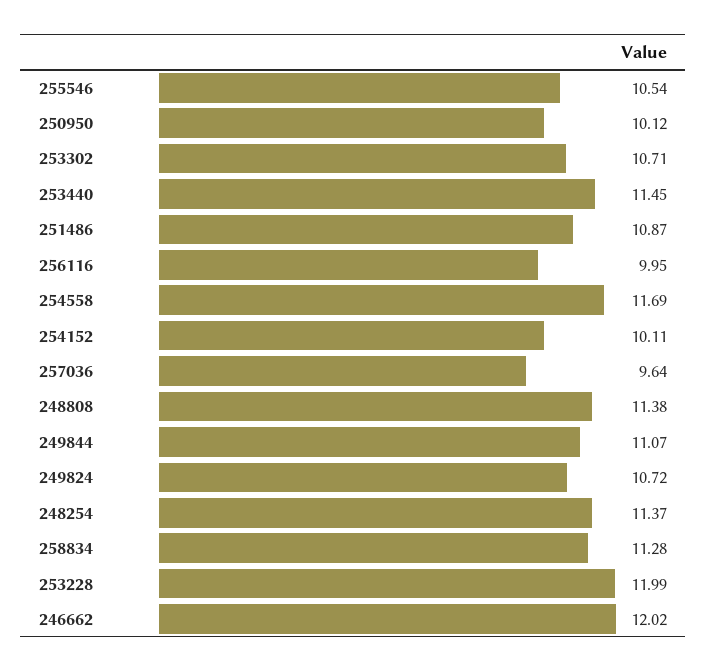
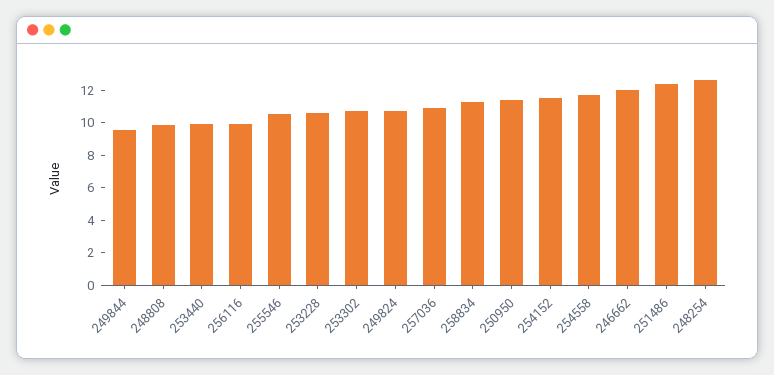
  {
    "255546": 10.54,
-   "250950": 10.12,
+   "250950": 11.5,
    "253302": 10.71,
-   "253440": 11.45,
+   "253440": 10,
-   "251486": 10.87,
+   "251486": 12.5,
    "256116": 9.95,
    "254558": 11.69,
-   "254152": 10.11,
+   "254152": 11.5,
-   "257036": 9.64,
+   "257036": 11,
-   "248808": 11.38,
+   "248808": 10,
-   "249844": 11.07,
+   "249844": 9.5,
    "249824": 10.72,
-   "248254": 11.37,
+   "248254": 12.5,
    "258834": 11.28,
-   "253228": 11.99,
+   "253228": 10.5,
    "246662": 12.02
  }

